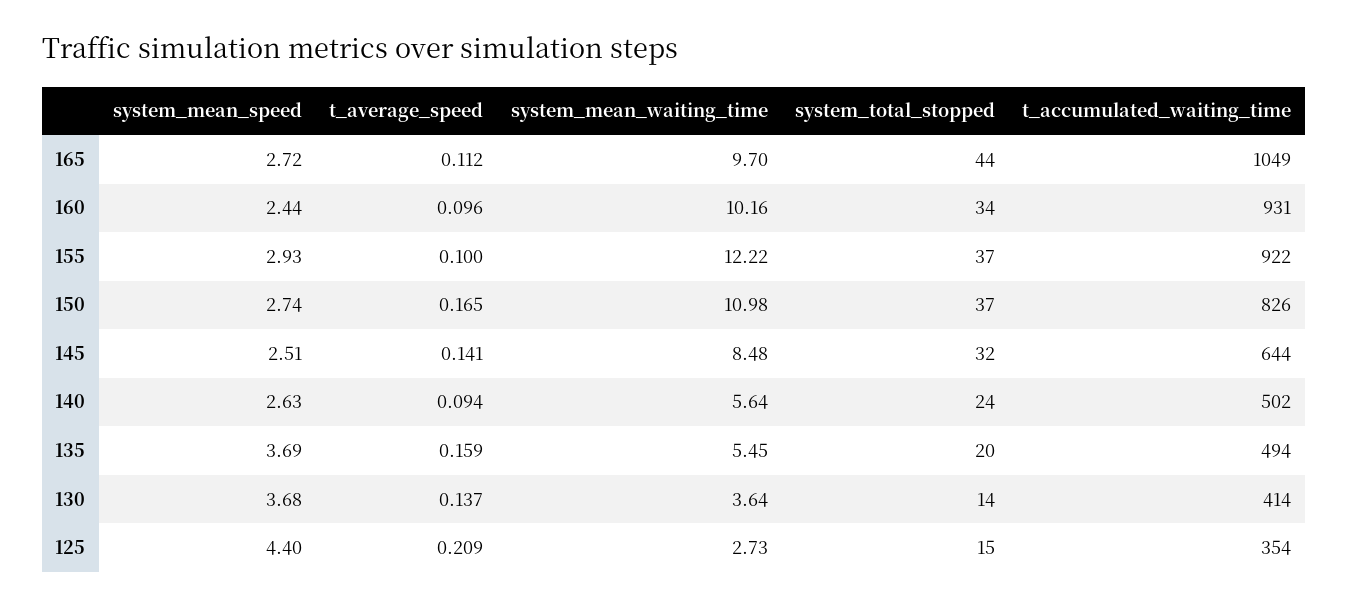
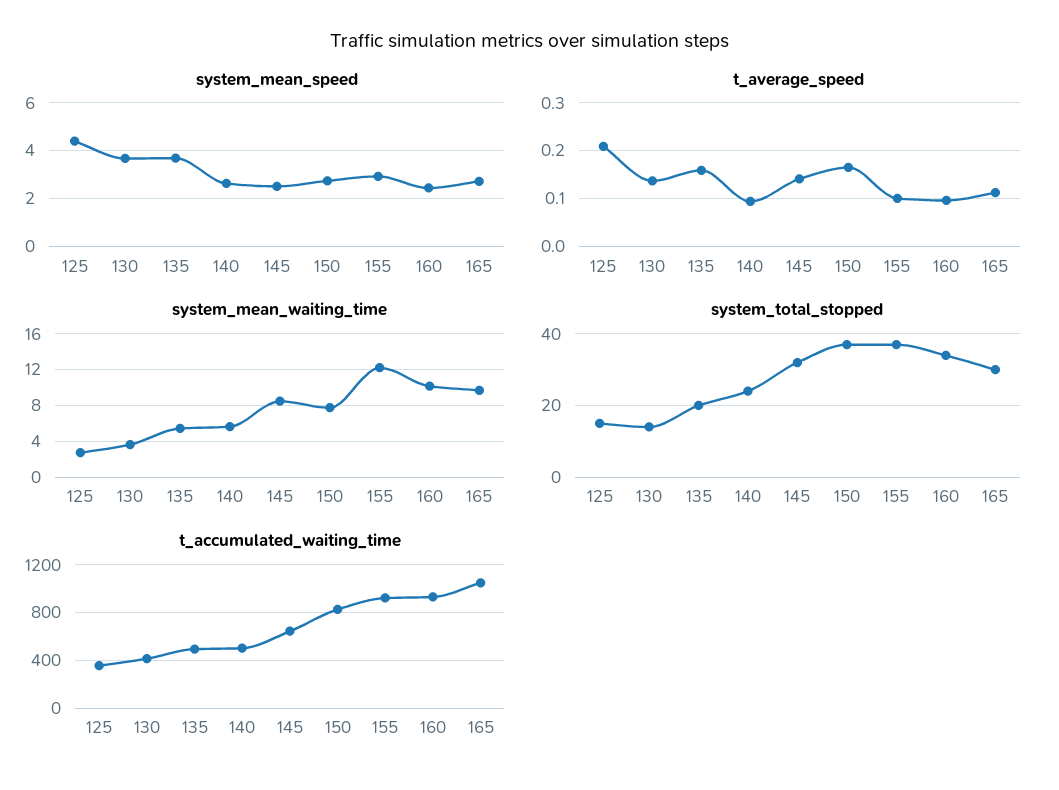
  {
    "system_mean_speed": {
      "165": 2.72,
      "160": 2.44,
      "155": 2.93,
      "150": 2.74,
      "145": 2.51,
      "140": 2.63,
      "135": 3.69,
      "130": 3.68,
      "125": 4.4
    },
    "t_average_speed": {
      "165": 0.112,
      "160": 0.096,
      "155": 0.1,
      "150": 0.165,
      "145": 0.141,
      "140": 0.094,
      "135": 0.159,
      "130": 0.137,
      "125": 0.209
    },
    "system_mean_waiting_time": {
      "165": 9.7,
      "160": 10.16,
      "155": 12.22,
-     "150": 10.98,
+     "150": 8,
      "145": 8.48,
      "140": 5.64,
      "135": 5.45,
      "130": 3.64,
      "125": 2.73
    },
    "system_total_stopped": {
-     "165": 44,
+     "165": 30,
      "160": 34,
      "155": 37,
      "150": 37,
      "145": 32,
      "140": 24,
      "135": 20,
      "130": 14,
      "125": 15
    },
    "t_accumulated_waiting_time": {
      "165": 1049,
      "160": 931,
      "155": 922,
      "150": 826,
      "145": 644,
      "140": 502,
      "135": 494,
      "130": 414,
      "125": 354
    }
  }

